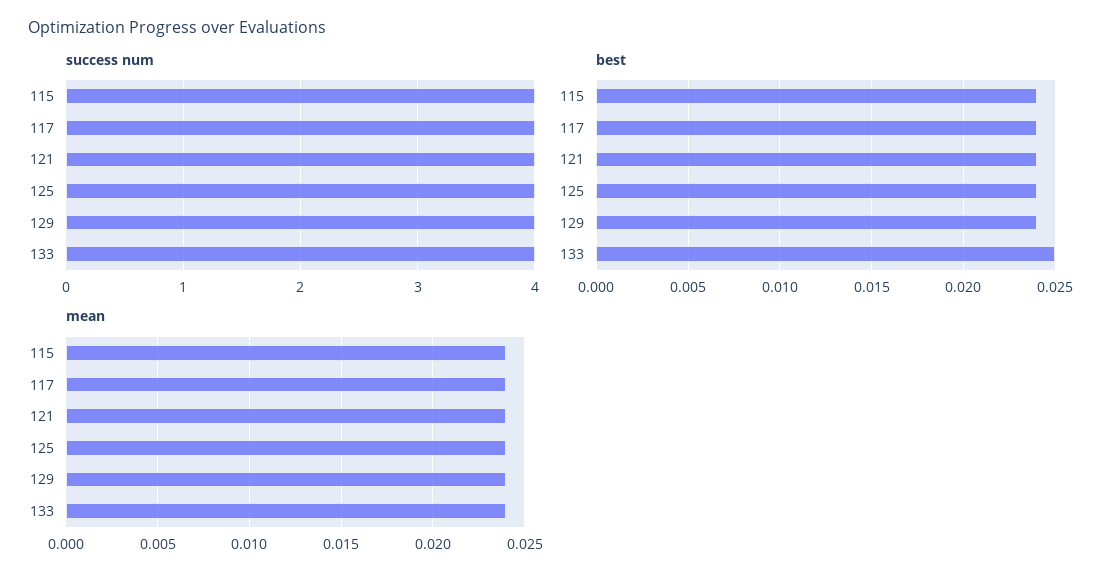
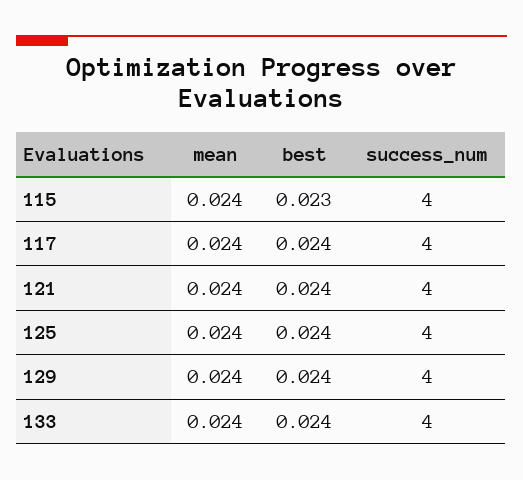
  {
    "success num": {
      "115": 4,
      "117": 4,
      "121": 4,
      "125": 4,
      "129": 4,
      "133": 4
    },
    "best": {
-     "115": 0.024,
+     "115": 0.023,
      "117": 0.024,
      "121": 0.024,
      "125": 0.024,
      "129": 0.024,
-     "133": 0.025
+     "133": 0.024
    },
    "mean": {
      "115": 0.024,
      "117": 0.024,
      "121": 0.024,
      "125": 0.024,
      "129": 0.024,
      "133": 0.024
    }
  }

